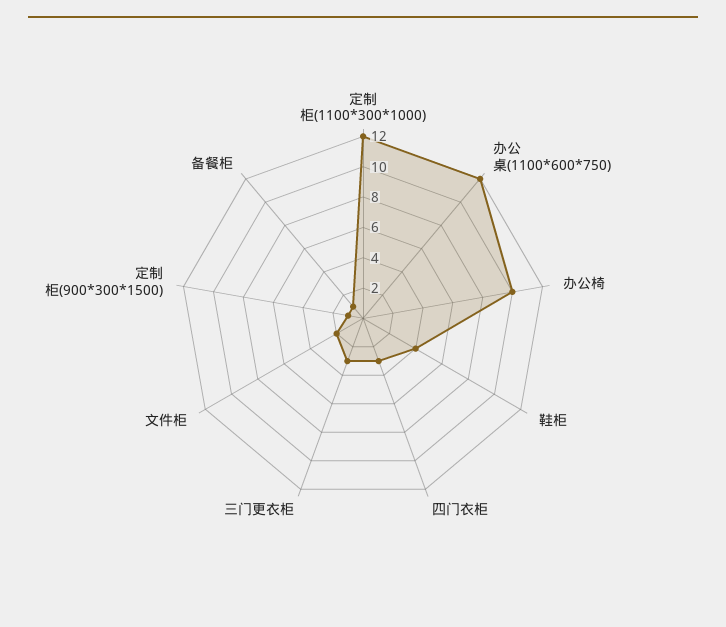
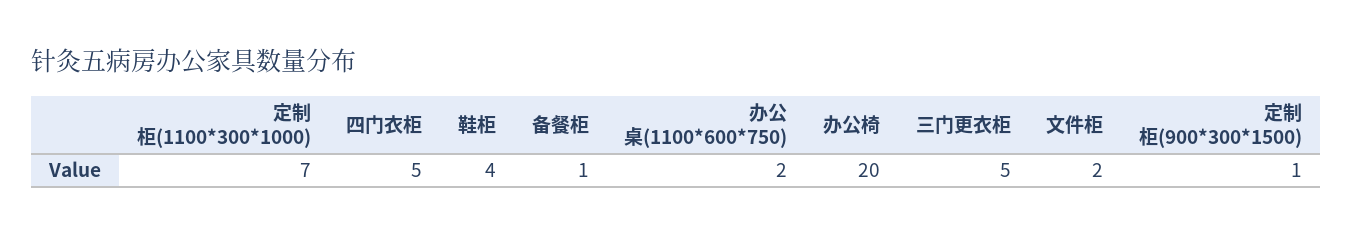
  {
-   "定制柜(1100*300*1000)": 12,
+   "定制柜(1100*300*1000)": 7,
-   "办公桌(1100*600*750)": 12,
+   "办公桌(1100*600*750)": 2,
-   "办公椅": 10,
+   "办公椅": 20,
    "鞋柜": 4,
-   "四门衣柜": 3,
+   "四门衣柜": 5,
-   "三门更衣柜": 3,
+   "三门更衣柜": 5,
    "文件柜": 2,
    "定制柜(900*300*1500)": 1,
    "备餐柜": 1
  }

